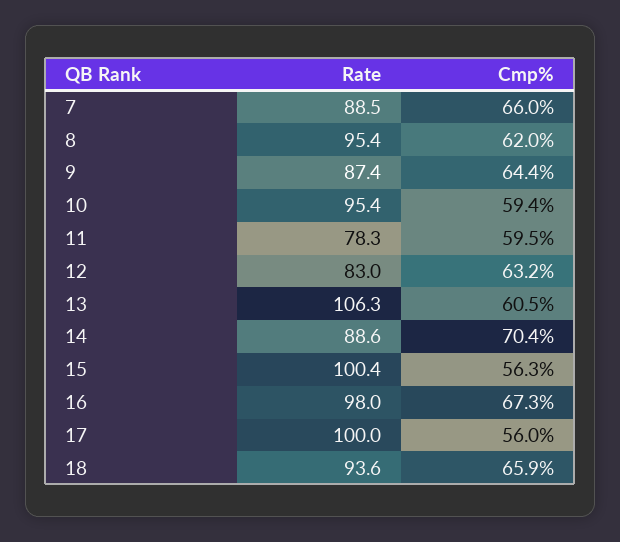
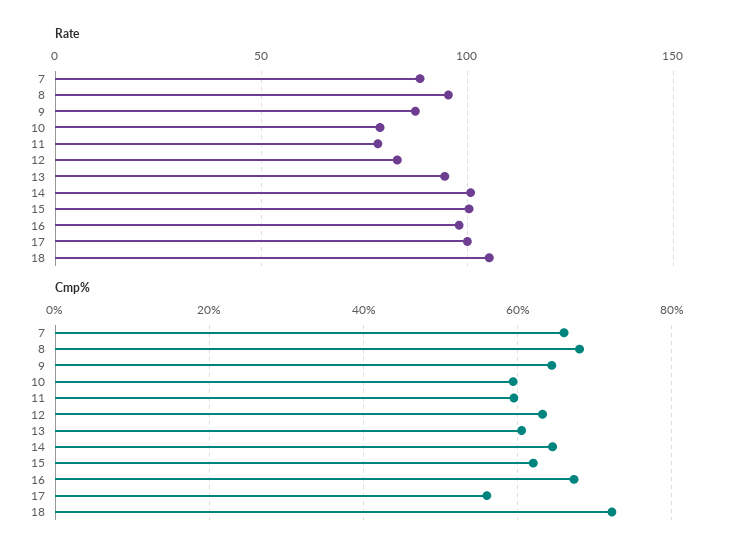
  {
    "Rate": {
      "7": 88.5,
      "8": 95.4,
      "9": 87.4,
-     "10": 95.4,
+     "10": 80,
      "11": 78.3,
      "12": 83,
-     "13": 106.3,
+     "13": 95,
-     "14": 88.6,
+     "14": 100,
      "15": 100.4,
      "16": 98,
      "17": 100,
-     "18": 93.6
+     "18": 105
    },
    "Cmp%": {
      "7": 66,
-     "8": 62,
+     "8": 68,
      "9": 64.4,
      "10": 59.4,
      "11": 59.5,
      "12": 63.2,
      "13": 60.5,
-     "14": 70.4,
+     "14": 64,
-     "15": 56.3,
+     "15": 62,
      "16": 67.3,
      "17": 56,
-     "18": 65.9
+     "18": 72
    }
  }

